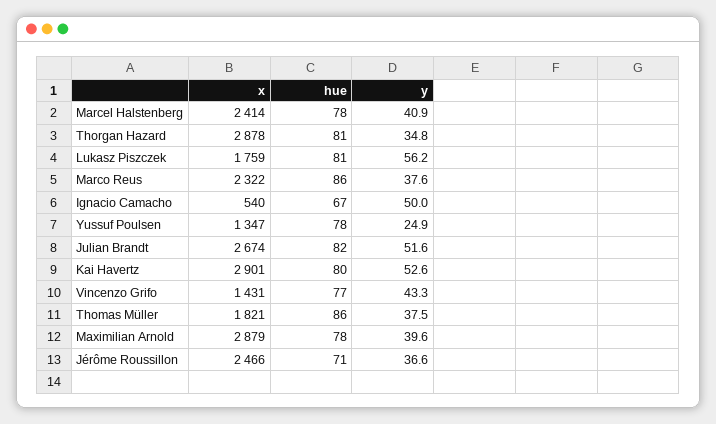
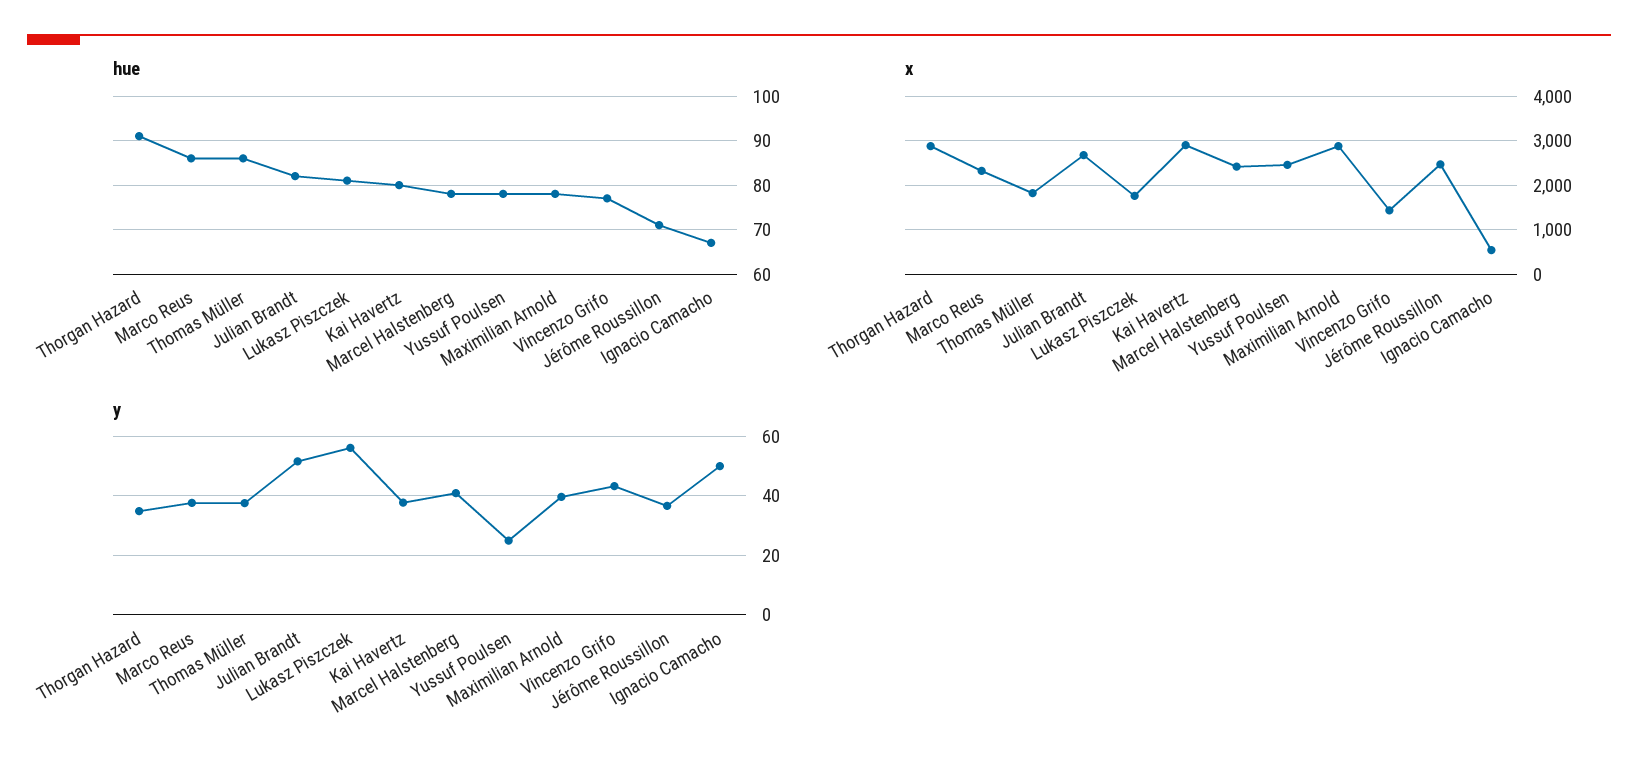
  {
    "x": {
      "Marcel Halstenberg": 2414,
      "Thorgan Hazard": 2878,
      "Lukasz Piszczek": 1759,
      "Marco Reus": 2322,
      "Ignacio Camacho": 540,
-     "Yussuf Poulsen": 1347,
+     "Yussuf Poulsen": 2400,
      "Julian Brandt": 2674,
      "Kai Havertz": 2901,
      "Vincenzo Grifo": 1431,
      "Thomas Müller": 1821,
      "Maximilian Arnold": 2879,
      "Jérôme Roussillon": 2466
    },
    "hue": {
      "Marcel Halstenberg": 78,
-     "Thorgan Hazard": 81,
+     "Thorgan Hazard": 90,
      "Lukasz Piszczek": 81,
      "Marco Reus": 86,
      "Ignacio Camacho": 67,
      "Yussuf Poulsen": 78,
      "Julian Brandt": 82,
      "Kai Havertz": 80,
      "Vincenzo Grifo": 77,
      "Thomas Müller": 86,
      "Maximilian Arnold": 78,
      "Jérôme Roussillon": 71
    },
    "y": {
      "Marcel Halstenberg": 40.9,
      "Thorgan Hazard": 34.8,
      "Lukasz Piszczek": 56.2,
      "Marco Reus": 37.6,
      "Ignacio Camacho": 50,
      "Yussuf Poulsen": 24.9,
      "Julian Brandt": 51.6,
-     "Kai Havertz": 52.6,
+     "Kai Havertz": 37.5,
      "Vincenzo Grifo": 43.3,
      "Thomas Müller": 37.5,
      "Maximilian Arnold": 39.6,
      "Jérôme Roussillon": 36.6
    }
  }

